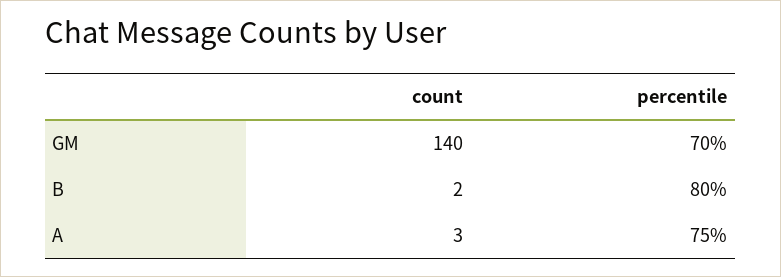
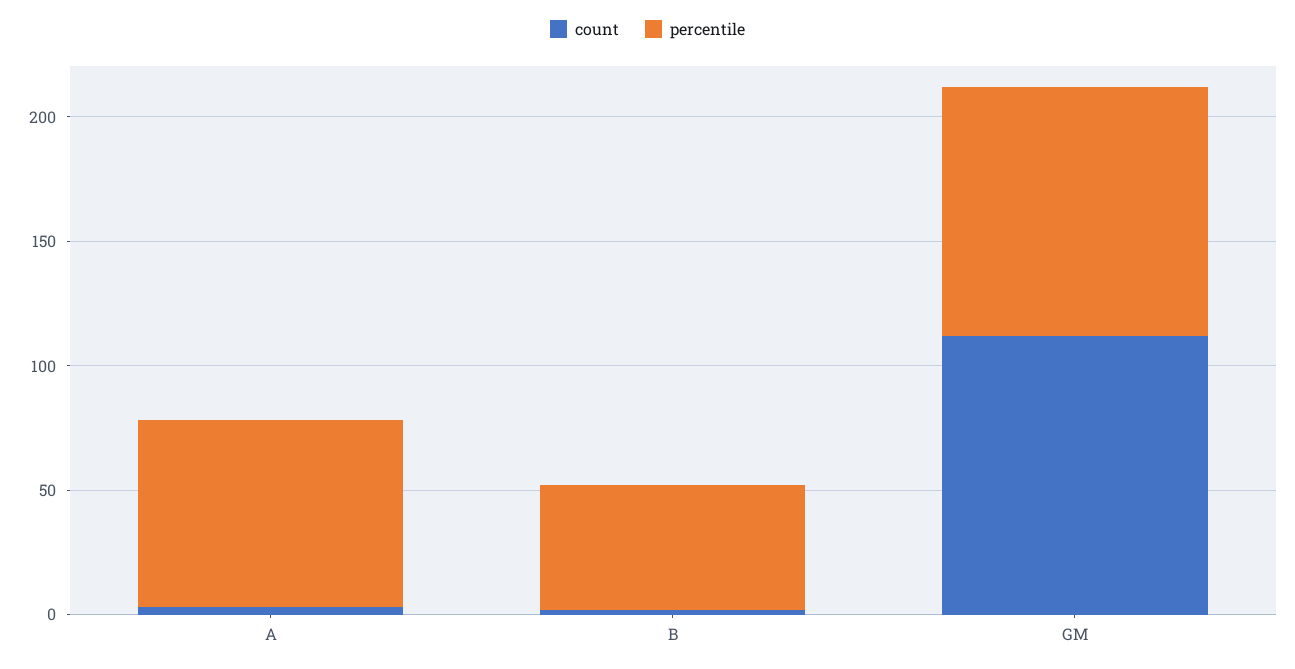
  {
    "count": {
-     "GM": 140,
+     "GM": 110,
      "B": 2,
      "A": 3
    },
    "percentile": {
-     "GM": 70,
+     "GM": 100,
-     "B": 80,
+     "B": 50,
      "A": 75
    }
  }

